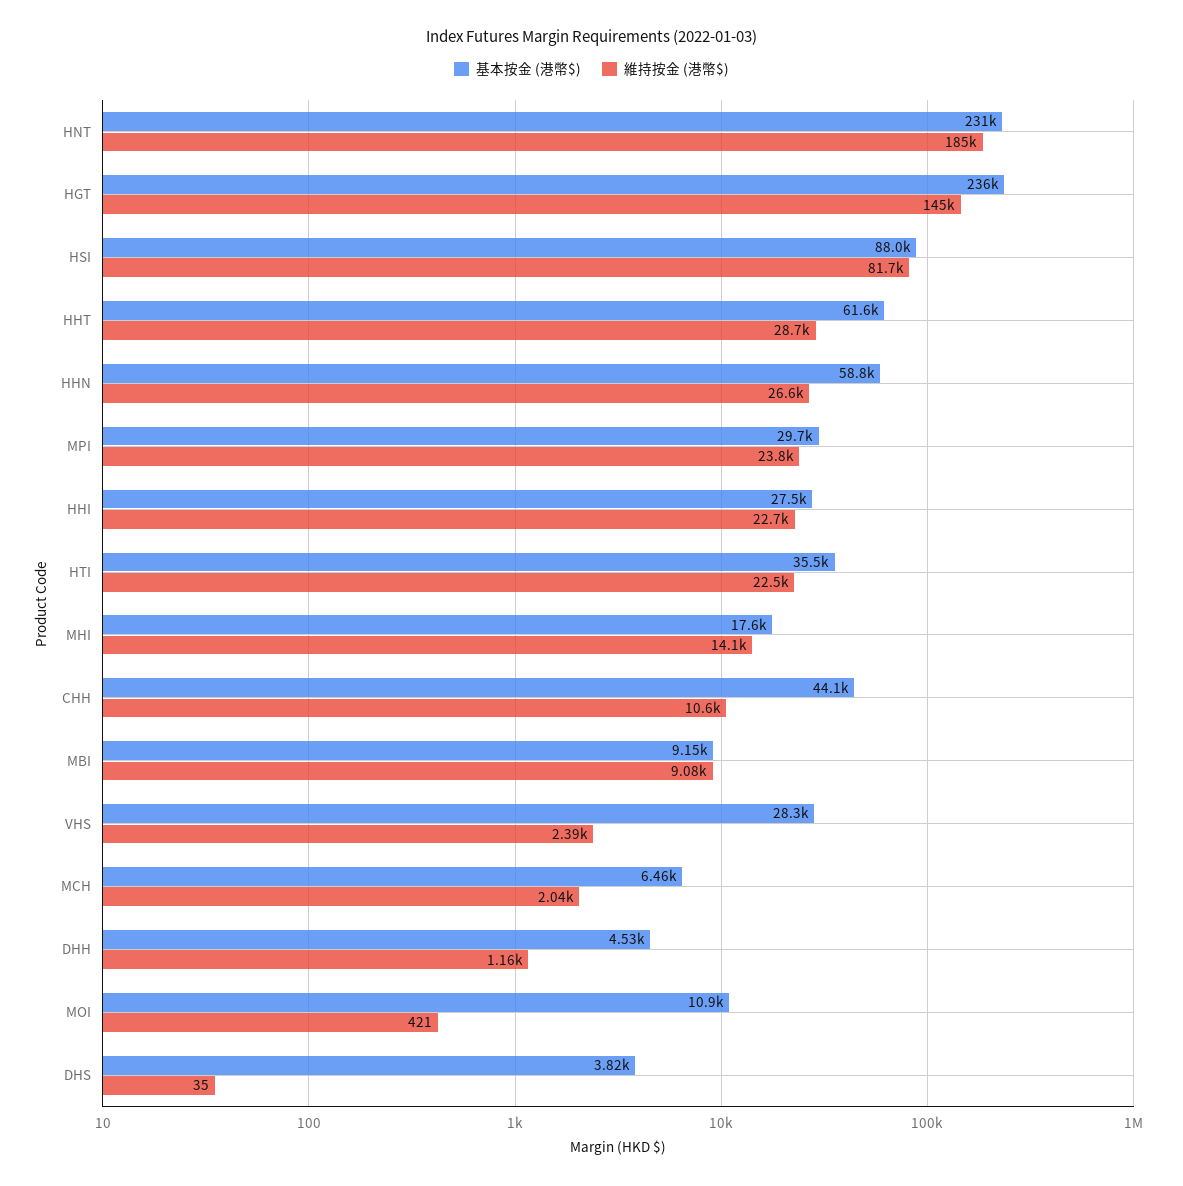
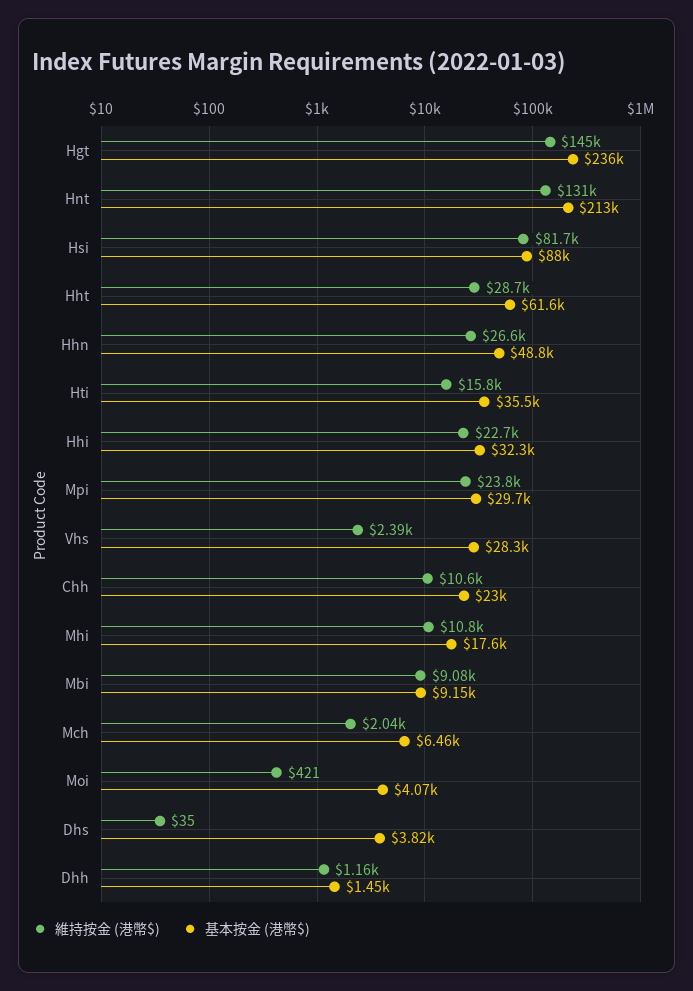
  {
    "基本按金 (港幣$)": {
-     "HNT": 231000,
+     "HNT": 213000,
      "HGT": 236000,
      "HSI": 88000,
      "HHT": 61600,
-     "HHN": 58800,
+     "HHN": 48800,
      "MPI": 29700,
-     "HHI": 27500,
+     "HHI": 32300,
      "HTI": 35500,
      "MHI": 17600,
-     "CHH": 44100,
+     "CHH": 23000,
      "MBI": 9150,
      "VHS": 28300,
      "MCH": 6460,
-     "DHH": 4530,
+     "DHH": 1450,
-     "MOI": 10900,
+     "MOI": 4070,
      "DHS": 3820
    },
    "維持按金 (港幣$)": {
-     "HNT": 185000,
+     "HNT": 131000,
      "HGT": 145000,
      "HSI": 81700,
      "HHT": 28700,
      "HHN": 26600,
      "MPI": 23800,
      "HHI": 22700,
-     "HTI": 22500,
+     "HTI": 15800,
-     "MHI": 14100,
+     "MHI": 10800,
      "CHH": 10600,
      "MBI": 9080,
      "VHS": 2390,
      "MCH": 2040,
      "DHH": 1160,
      "MOI": 421,
      "DHS": 35
    }
  }

